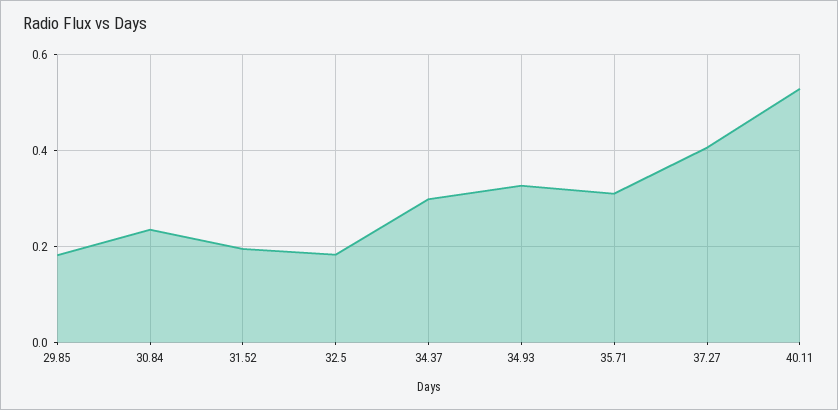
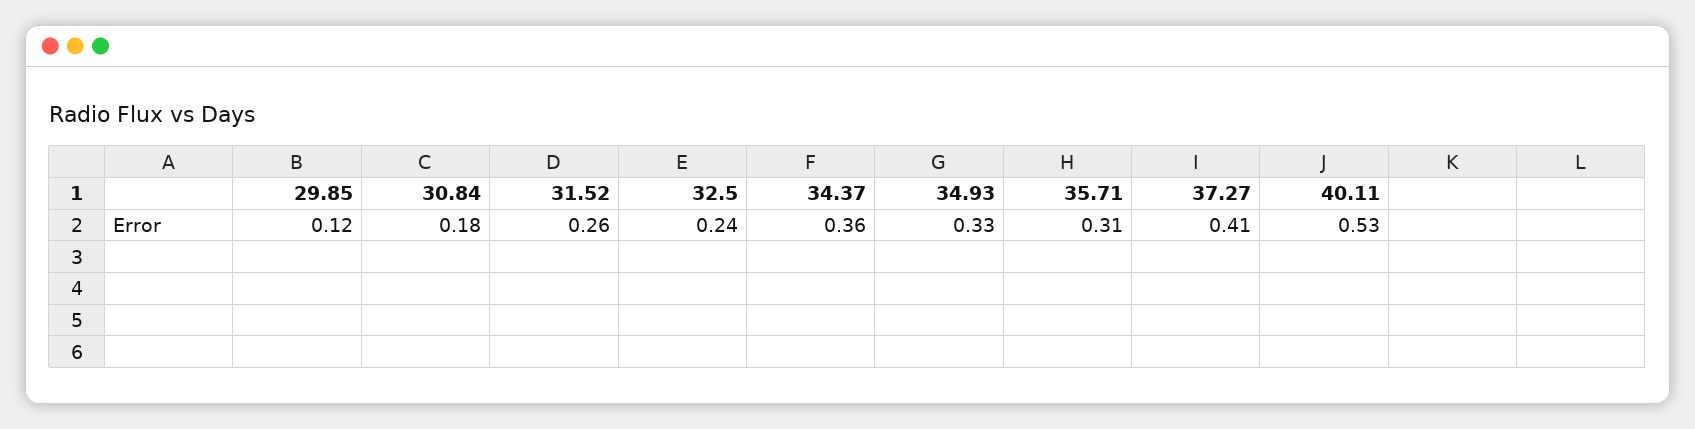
  {
-   "29.85": 0.18,
+   "29.85": 0.12,
-   "30.84": 0.24,
+   "30.84": 0.18,
-   "31.52": 0.2,
+   "31.52": 0.26,
-   "32.5": 0.18,
+   "32.5": 0.24,
-   "34.37": 0.3,
+   "34.37": 0.36,
    "34.93": 0.33,
    "35.71": 0.31,
    "37.27": 0.41,
    "40.11": 0.53
  }

